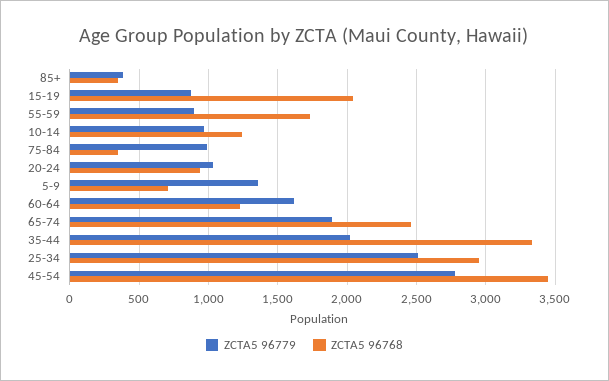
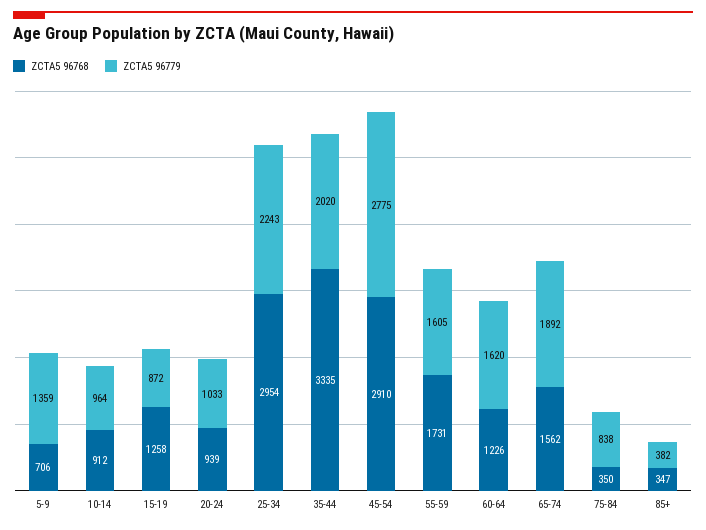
  {
    "ZCTA5 96779": {
      "85+": 382,
      "15-19": 872,
-     "55-59": 900,
+     "55-59": 1605,
      "10-14": 964,
-     "75-84": 1000,
+     "75-84": 838,
      "20-24": 1033,
      "5-9": 1359,
      "60-64": 1620,
      "65-74": 1892,
      "35-44": 2020,
-     "25-34": 2500,
+     "25-34": 2243,
      "45-54": 2775
    },
    "ZCTA5 96768": {
      "85+": 347,
-     "15-19": 2050,
+     "15-19": 1258,
      "55-59": 1731,
-     "10-14": 1250,
+     "10-14": 912,
      "75-84": 350,
      "20-24": 939,
      "5-9": 706,
      "60-64": 1226,
-     "65-74": 2450,
+     "65-74": 1562,
      "35-44": 3335,
      "25-34": 2954,
-     "45-54": 3450
+     "45-54": 2910
    }
  }

